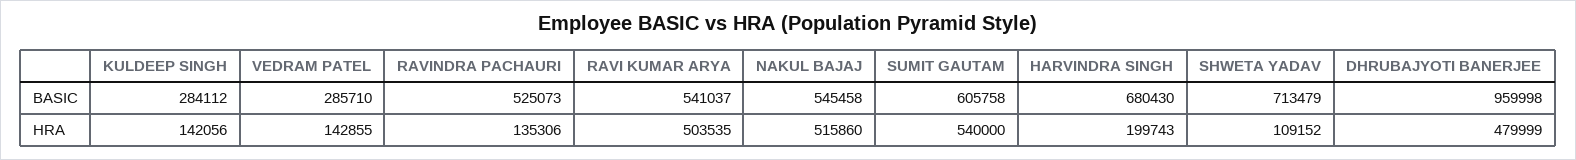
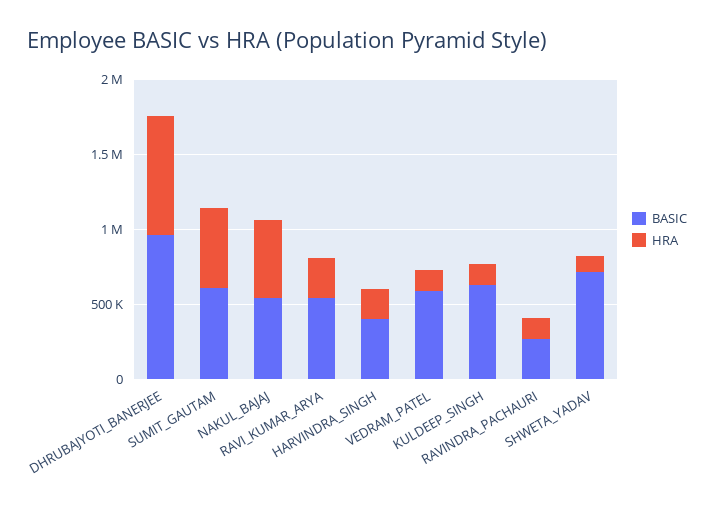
  {
    "BASIC": {
-     "KULDEEP SINGH": 284112,
+     "KULDEEP SINGH": 600000,
-     "VEDRAM PATEL": 285710,
+     "VEDRAM PATEL": 600000,
-     "RAVINDRA PACHAURI": 525073,
+     "RAVINDRA PACHAURI": 300000,
      "RAVI KUMAR ARYA": 541037,
      "NAKUL BAJAJ": 545458,
      "SUMIT GAUTAM": 605758,
-     "HARVINDRA SINGH": 680430,
+     "HARVINDRA SINGH": 400000,
      "SHWETA YADAV": 713479,
      "DHRUBAJYOTI BANERJEE": 959998
    },
    "HRA": {
      "KULDEEP SINGH": 142056,
      "VEDRAM PATEL": 142855,
      "RAVINDRA PACHAURI": 135306,
-     "RAVI KUMAR ARYA": 503535,
+     "RAVI KUMAR ARYA": 300000,
      "NAKUL BAJAJ": 515860,
      "SUMIT GAUTAM": 540000,
      "HARVINDRA SINGH": 199743,
      "SHWETA YADAV": 109152,
-     "DHRUBAJYOTI BANERJEE": 479999
+     "DHRUBAJYOTI BANERJEE": 800000
    }
  }

